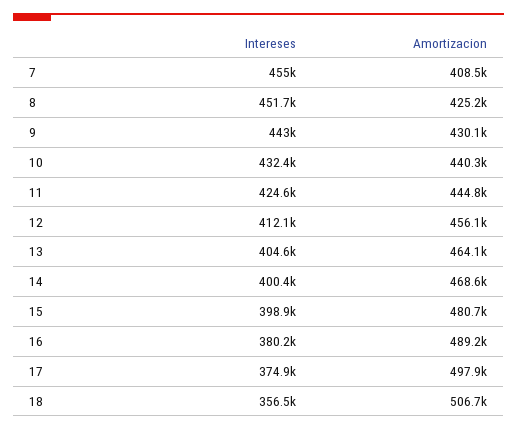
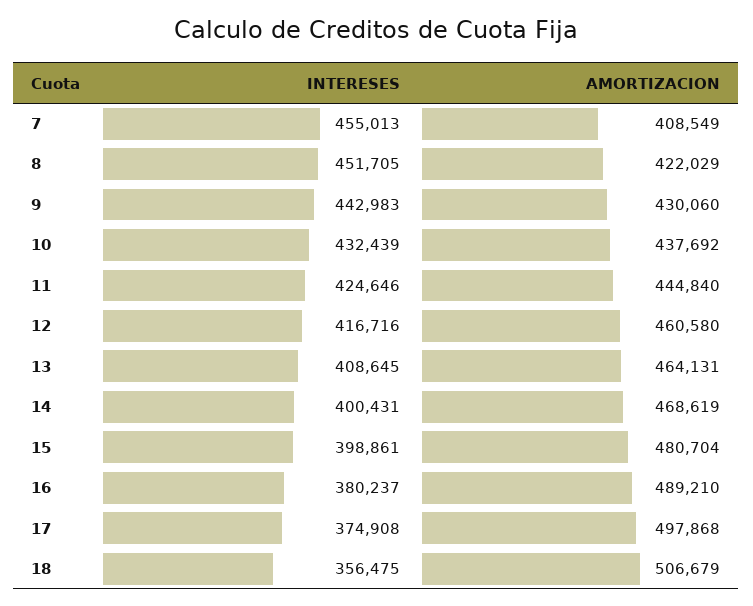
  {
    "Intereses": {
      "7": 455013,
      "8": 451705,
      "9": 442983,
      "10": 432439,
      "11": 424646,
-     "12": 412100,
+     "12": 416716,
-     "13": 404600,
+     "13": 408645,
      "14": 400431,
      "15": 398861,
      "16": 380237,
      "17": 374908,
      "18": 356475
    },
    "Amortizacion": {
      "7": 408549,
-     "8": 425200,
+     "8": 422029,
      "9": 430060,
-     "10": 440300,
+     "10": 437692,
      "11": 444840,
-     "12": 456100,
+     "12": 460580,
      "13": 464131,
      "14": 468619,
      "15": 480704,
      "16": 489210,
      "17": 497868,
      "18": 506679
    }
  }

